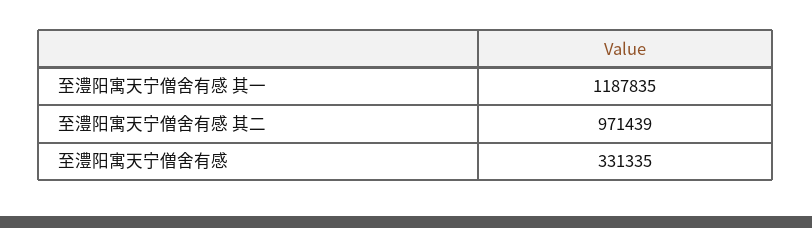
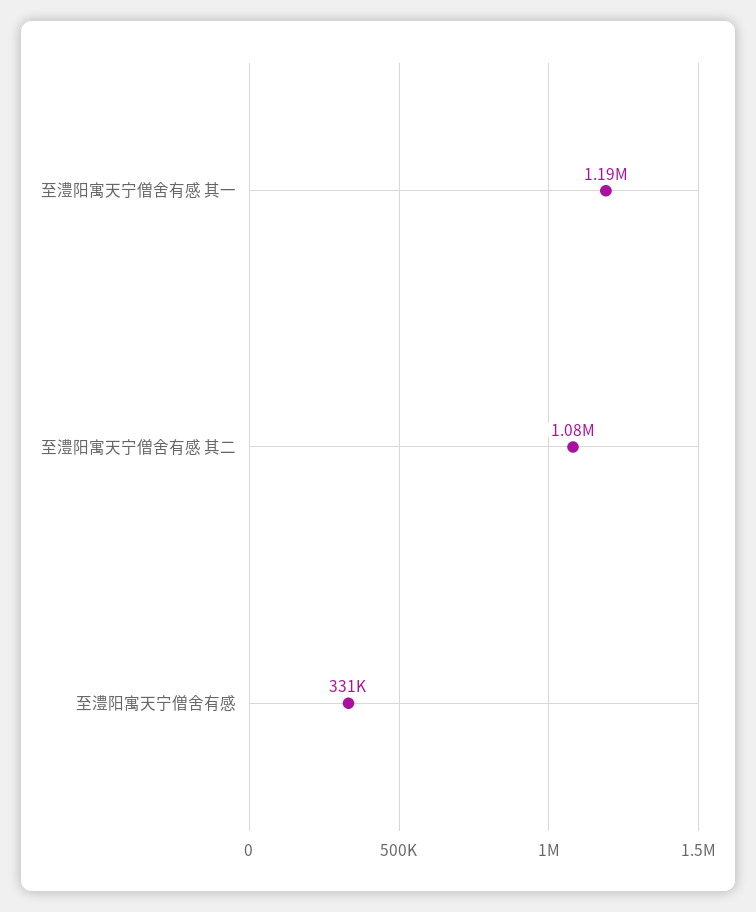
  {
    "至澧阳寓天宁僧舍有感 其一": 1187835,
-   "至澧阳寓天宁僧舍有感 其二": 971439,
+   "至澧阳寓天宁僧舍有感 其二": 1080000,
    "至澧阳寓天宁僧舍有感": 331335
  }

